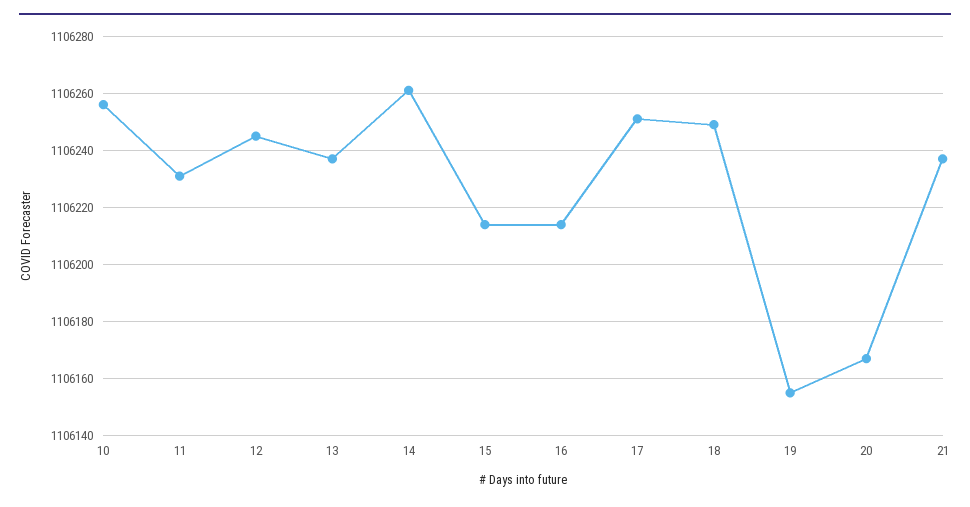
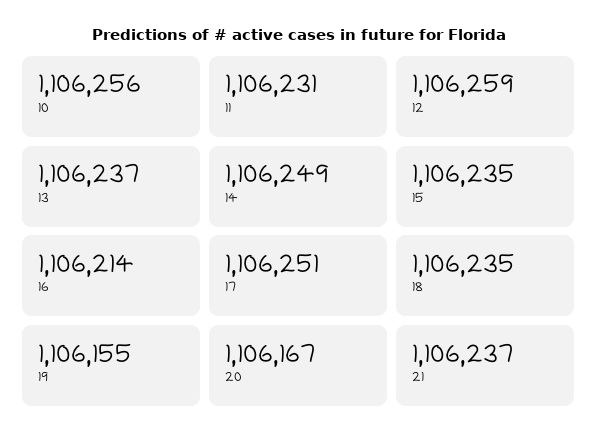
  {
    "10": 1106256,
    "11": 1106231,
-   "12": 1106245,
+   "12": 1106259,
    "13": 1106237,
-   "14": 1106260,
+   "14": 1106249,
-   "15": 1106215,
+   "15": 1106235,
    "16": 1106214,
    "17": 1106251,
-   "18": 1106250,
+   "18": 1106235,
    "19": 1106155,
    "20": 1106167,
    "21": 1106237
  }

